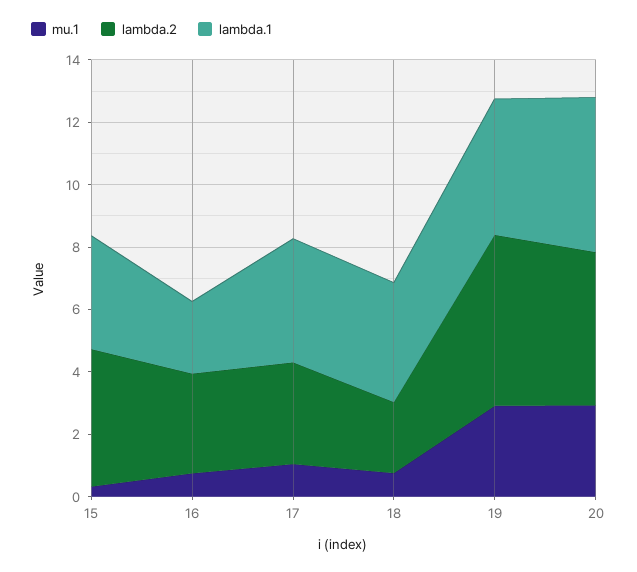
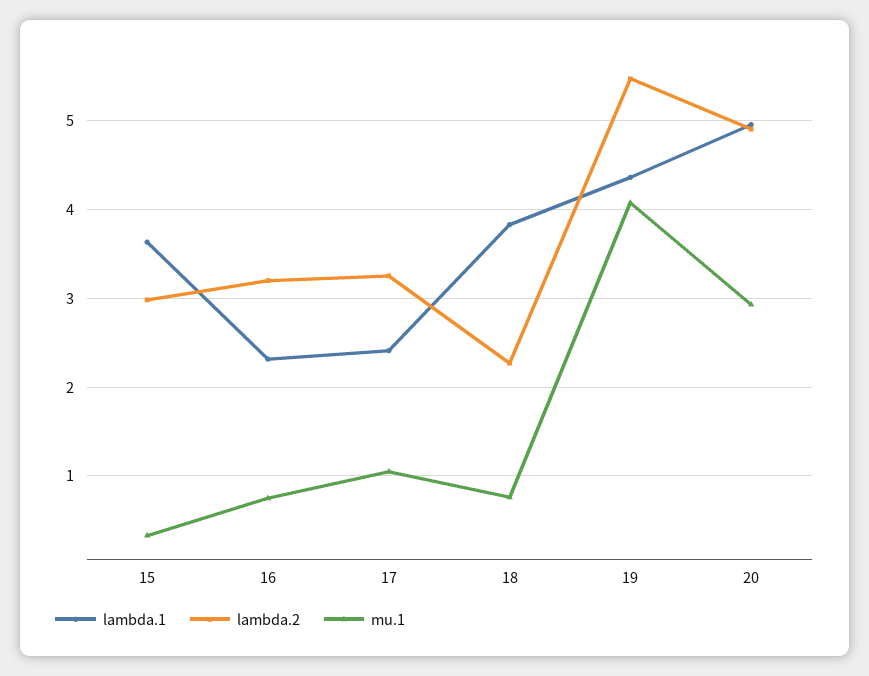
  {
    "mu.1": {
      "15": 0.3,
      "16": 0.7,
      "17": 1,
      "18": 0.8,
-     "19": 3,
+     "19": 4.1,
      "20": 2.9
    },
    "lambda.2": {
-     "15": 4.5,
+     "15": 3,
      "16": 3.2,
      "17": 3.3,
      "18": 2.3,
      "19": 5.5,
      "20": 4.9
    },
    "lambda.1": {
      "15": 3.6,
      "16": 2.3,
-     "17": 4,
+     "17": 2.4,
      "18": 3.8,
      "19": 4.4,
      "20": 5
    }
  }

